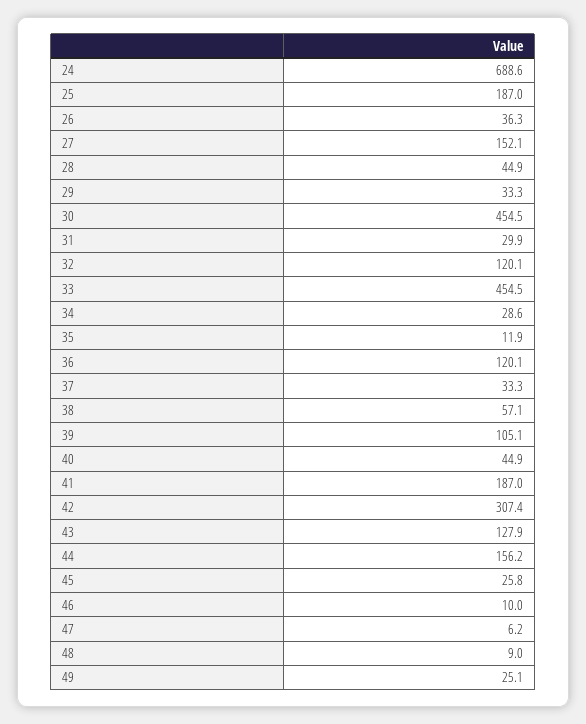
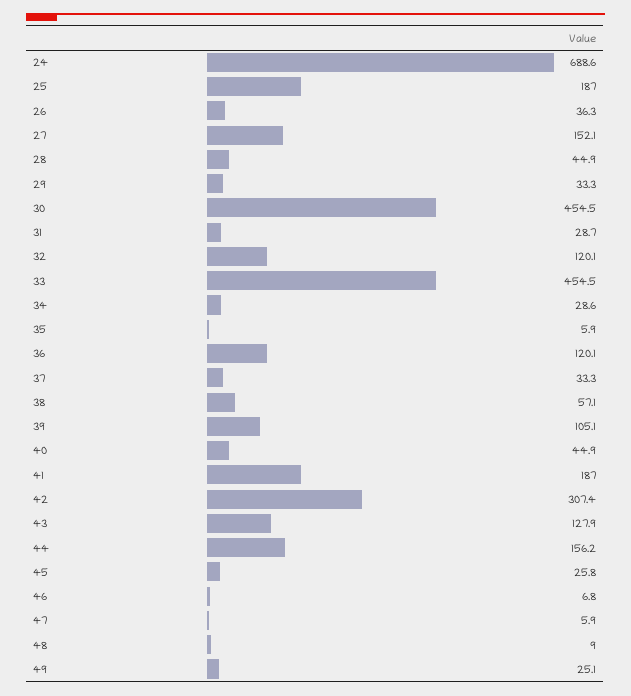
  {
    "24": 688.6,
    "25": 187,
    "26": 36.3,
    "27": 152.1,
    "28": 44.9,
    "29": 33.3,
    "30": 454.5,
-   "31": 29.9,
+   "31": 28.7,
    "32": 120.1,
    "33": 454.5,
    "34": 28.6,
-   "35": 11.9,
+   "35": 5.9,
    "36": 120.1,
    "37": 33.3,
    "38": 57.1,
    "39": 105.1,
    "40": 44.9,
    "41": 187,
    "42": 307.4,
    "43": 127.9,
    "44": 156.2,
    "45": 25.8,
-   "46": 10,
+   "46": 6.8,
-   "47": 6.2,
+   "47": 5.9,
    "48": 9,
    "49": 25.1
  }

